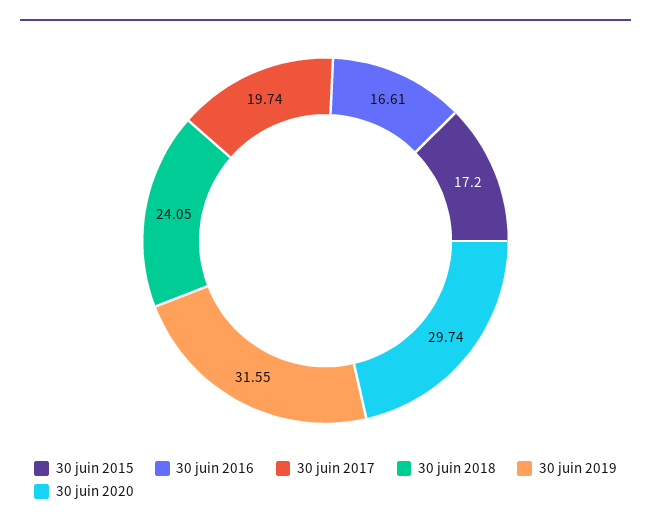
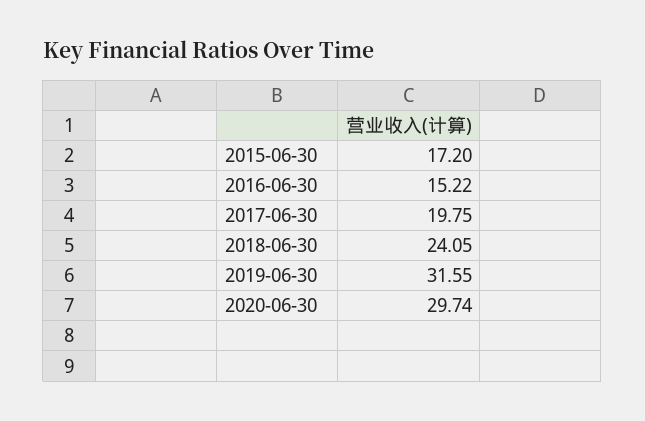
  {
    "30 juin 2015": 17.2,
-   "30 juin 2016": 16.61,
+   "30 juin 2016": 15.22,
-   "30 juin 2017": 19.74,
+   "30 juin 2017": 19.75,
    "30 juin 2018": 24.05,
    "30 juin 2019": 31.55,
    "30 juin 2020": 29.74
  }

